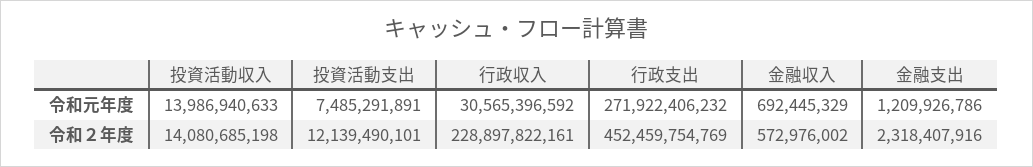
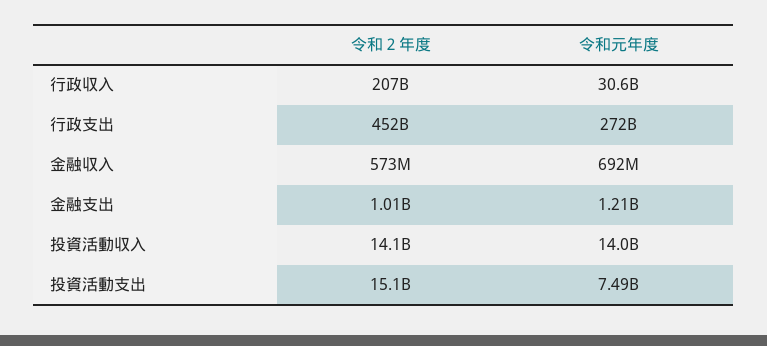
  {
    "投資活動収入": {
      "令和元年度": 13986940633,
      "令和２年度": 14080685198
    },
    "投資活動支出": {
      "令和元年度": 7485291891,
-     "令和２年度": 12139490101
+     "令和２年度": 15100000000
    },
    "行政収入": {
      "令和元年度": 30565396592,
-     "令和２年度": 228897822161
+     "令和２年度": 207000000000
    },
    "行政支出": {
      "令和元年度": 271922406232,
      "令和２年度": 452459754769
    },
    "金融収入": {
      "令和元年度": 692445329,
      "令和２年度": 572976002
    },
    "金融支出": {
      "令和元年度": 1209926786,
-     "令和２年度": 2318407916
+     "令和２年度": 1010000000
    }
  }

